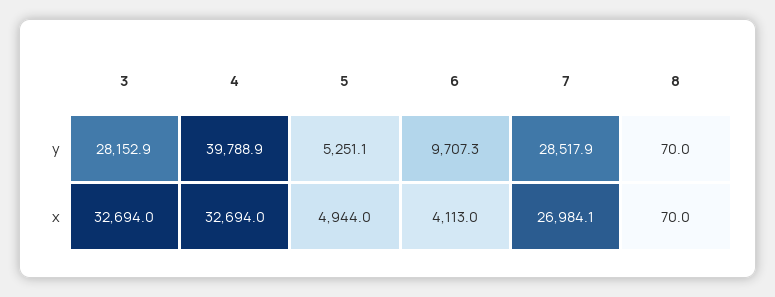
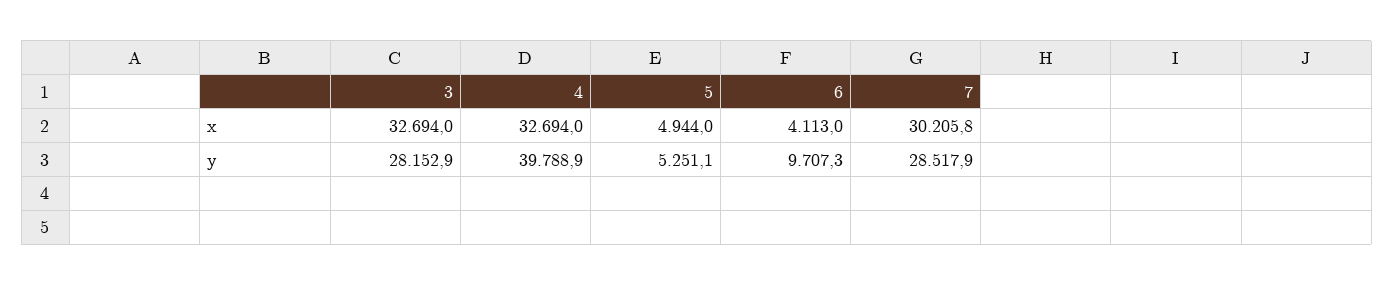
  {
    "3": {
      "y": 28152.9,
      "x": 32694
    },
    "4": {
      "y": 39788.9,
      "x": 32694
    },
    "5": {
      "y": 5251.1,
      "x": 4944
    },
    "6": {
      "y": 9707.3,
      "x": 4113
    },
    "7": {
      "y": 28517.9,
-     "x": 26984.1
+     "x": 30205.8
-   },
+   }
-   "8": {
-     "y": 70,
-     "x": 70
-   }
  }

